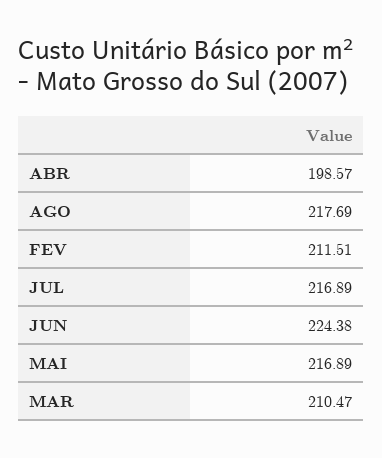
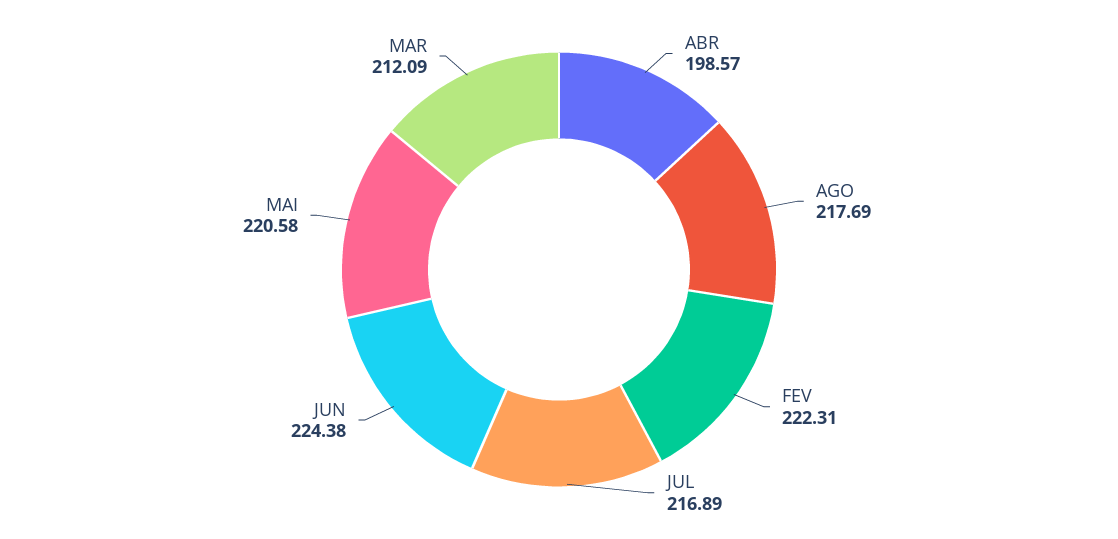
  {
    "ABR": 198.57,
    "AGO": 217.69,
-   "FEV": 211.51,
+   "FEV": 222.31,
    "JUL": 216.89,
    "JUN": 224.38,
-   "MAI": 216.89,
+   "MAI": 220.58,
-   "MAR": 210.47
+   "MAR": 212.09
  }

